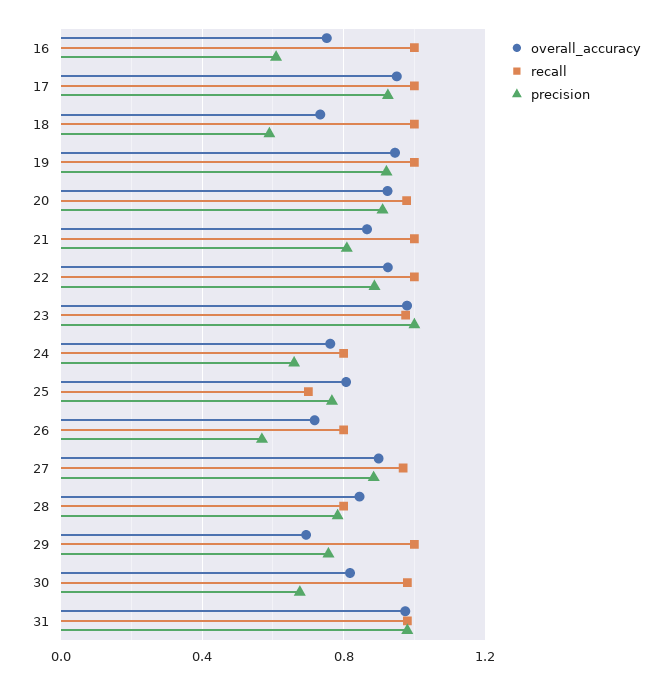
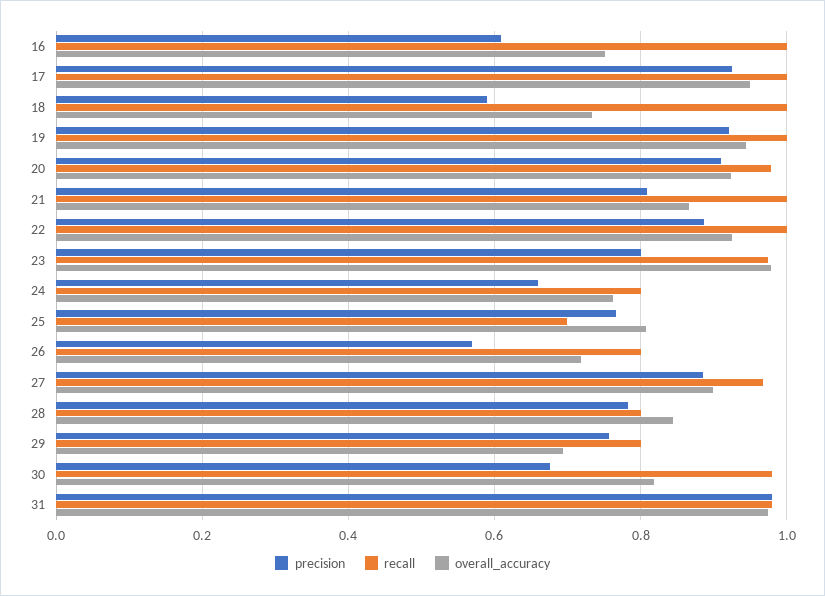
  {
    "overall_accuracy": {
      "16": 0.76,
      "17": 0.96,
      "18": 0.74,
      "19": 0.94,
      "20": 0.92,
      "21": 0.86,
      "22": 0.92,
      "23": 0.98,
      "24": 0.76,
      "25": 0.8,
      "26": 0.72,
      "27": 0.9,
      "28": 0.84,
      "29": 0.7,
      "30": 0.82,
      "31": 0.98
    },
    "recall": {
      "16": 1,
      "17": 1,
      "18": 1,
      "19": 1,
      "20": 0.98,
      "21": 1,
      "22": 1,
      "23": 0.98,
      "24": 0.8,
      "25": 0.7,
      "26": 0.8,
      "27": 0.96,
      "28": 0.8,
-     "29": 1,
+     "29": 0.8,
      "30": 0.98,
      "31": 0.98
    },
    "precision": {
      "16": 0.6,
      "17": 0.92,
      "18": 0.6,
      "19": 0.92,
      "20": 0.92,
      "21": 0.8,
      "22": 0.88,
-     "23": 1,
+     "23": 0.8,
      "24": 0.66,
      "25": 0.76,
      "26": 0.56,
      "27": 0.88,
      "28": 0.78,
      "29": 0.76,
      "30": 0.68,
      "31": 0.98
    }
  }

